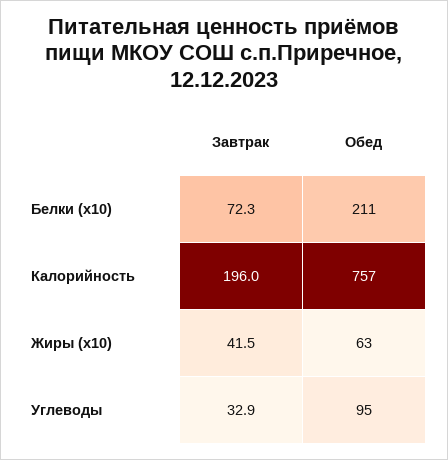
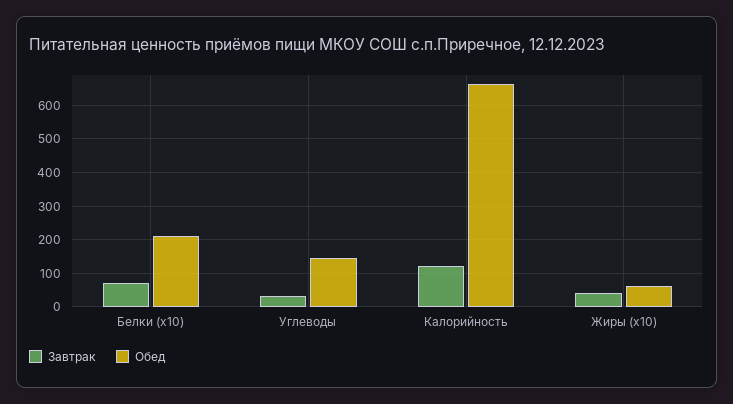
  {
    "Завтрак": {
      "Белки (x10)": 72.3,
-     "Калорийность": 196,
+     "Калорийность": 120,
      "Жиры (x10)": 41.5,
      "Углеводы": 32.9
    },
    "Обед": {
      "Белки (x10)": 211,
-     "Калорийность": 757,
+     "Калорийность": 660,
      "Жиры (x10)": 63,
-     "Углеводы": 95
+     "Углеводы": 140
    }
  }

